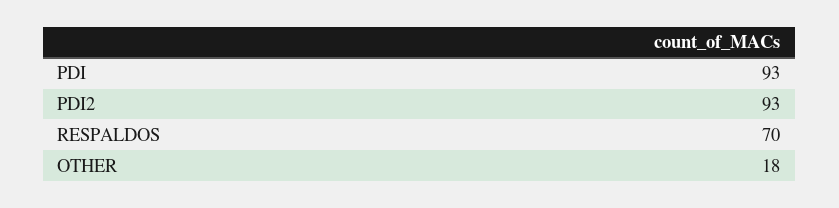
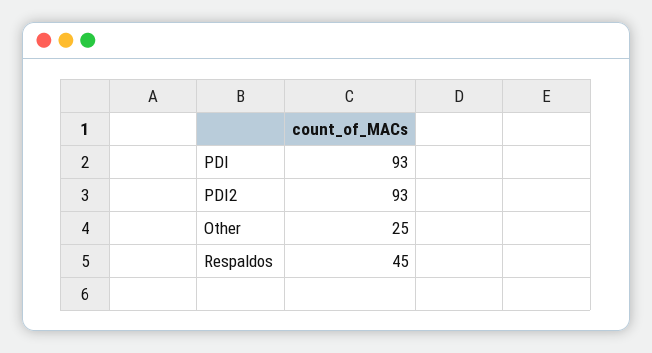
  {
    "PDI": 93,
    "PDI2": 93,
-   "RESPALDOS": 70,
+   "RESPALDOS": 45,
-   "OTHER": 18
+   "OTHER": 25
  }

